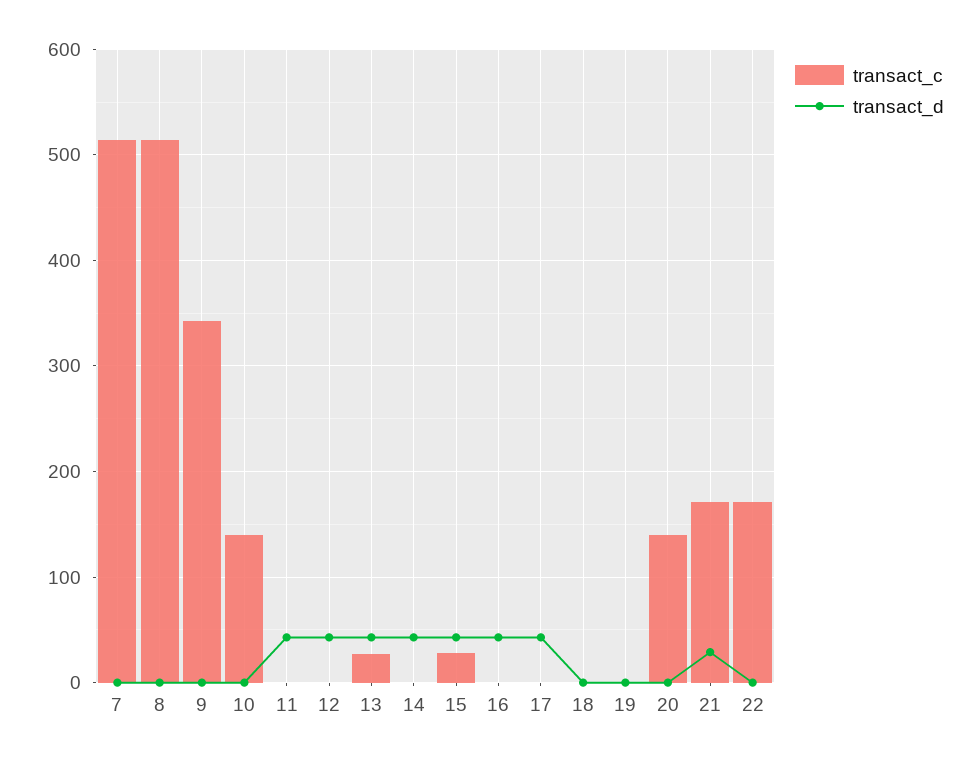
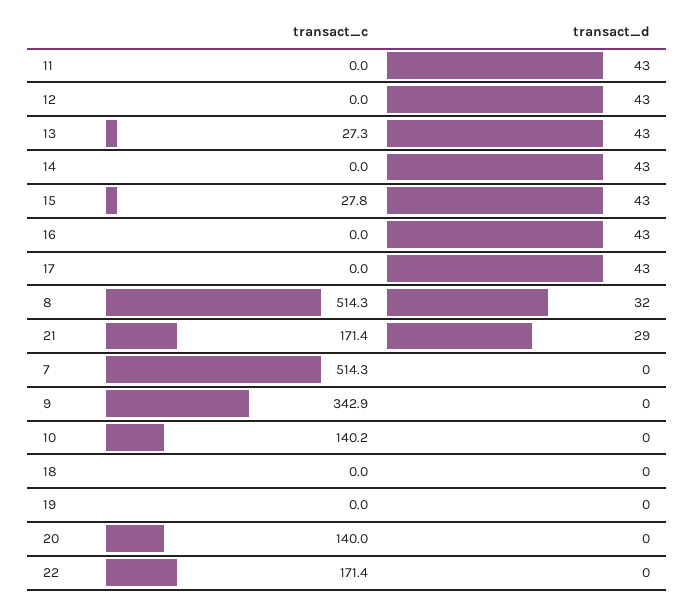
  {
    "transact_c": {
      "7": 514.3,
      "8": 514.3,
      "9": 342.9,
      "10": 140.2,
      "11": 0,
      "12": 0,
      "13": 27.3,
      "14": 0,
      "15": 27.8,
      "16": 0,
      "17": 0,
      "18": 0,
      "19": 0,
      "20": 140,
      "21": 171.4,
      "22": 171.4
    },
    "transact_d": {
      "7": 0,
-     "8": 0,
+     "8": 32,
      "9": 0,
      "10": 0,
      "11": 43,
      "12": 43,
      "13": 43,
      "14": 43,
      "15": 43,
      "16": 43,
      "17": 43,
      "18": 0,
      "19": 0,
      "20": 0,
      "21": 29,
      "22": 0
    }
  }

